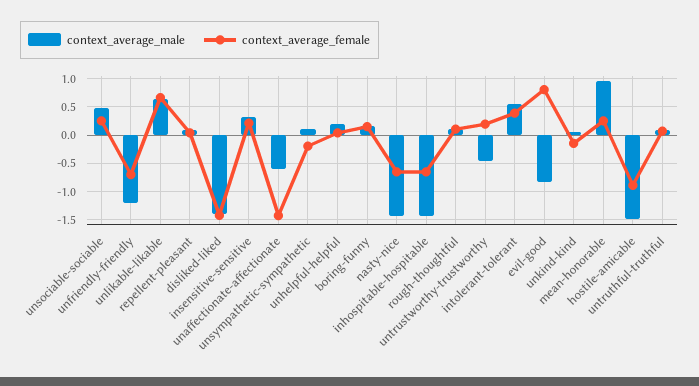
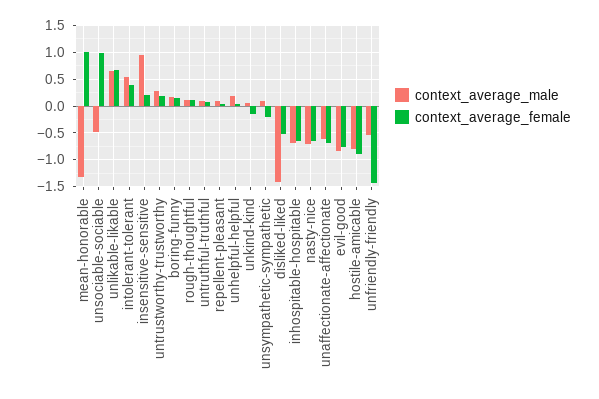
  {
    "context_average_male": {
-     "unsociable-sociable": 0.5,
+     "unsociable-sociable": -0.5,
-     "unfriendly-friendly": -1.25,
+     "unfriendly-friendly": -0.5,
      "unlikable-likable": 0.75,
      "repellent-pleasant": 0,
      "disliked-liked": -1.5,
-     "insensitive-sensitive": 0.25,
+     "insensitive-sensitive": 1,
      "unaffectionate-affectionate": -0.5,
      "unsympathetic-sympathetic": 0,
      "unhelpful-helpful": 0.25,
      "boring-funny": 0.25,
-     "nasty-nice": -1.5,
+     "nasty-nice": -0.75,
-     "inhospitable-hospitable": -1.5,
+     "inhospitable-hospitable": -0.75,
      "rough-thoughtful": 0,
-     "untrustworthy-trustworthy": -0.5,
+     "untrustworthy-trustworthy": 0.25,
      "intolerant-tolerant": 0.5,
      "evil-good": -0.75,
      "unkind-kind": 0,
-     "mean-honorable": 1,
+     "mean-honorable": -1.25,
-     "hostile-amicable": -1.5,
+     "hostile-amicable": -0.75,
      "untruthful-truthful": 0
    },
    "context_average_female": {
-     "unsociable-sociable": 0.25,
+     "unsociable-sociable": 1,
-     "unfriendly-friendly": -0.75,
+     "unfriendly-friendly": -1.5,
      "unlikable-likable": 0.75,
      "repellent-pleasant": 0,
-     "disliked-liked": -1.5,
+     "disliked-liked": -0.5,
      "insensitive-sensitive": 0.25,
-     "unaffectionate-affectionate": -1.5,
+     "unaffectionate-affectionate": -0.75,
      "unsympathetic-sympathetic": -0.25,
      "unhelpful-helpful": 0,
      "boring-funny": 0.25,
      "nasty-nice": -0.75,
      "inhospitable-hospitable": -0.75,
      "rough-thoughtful": 0,
      "untrustworthy-trustworthy": 0.25,
      "intolerant-tolerant": 0.5,
-     "evil-good": 0.75,
+     "evil-good": -0.75,
      "unkind-kind": -0.25,
-     "mean-honorable": 0.25,
+     "mean-honorable": 1,
      "hostile-amicable": -1,
      "untruthful-truthful": 0
    }
  }

